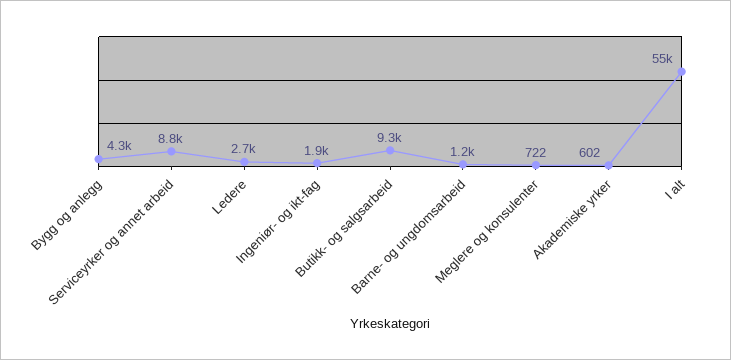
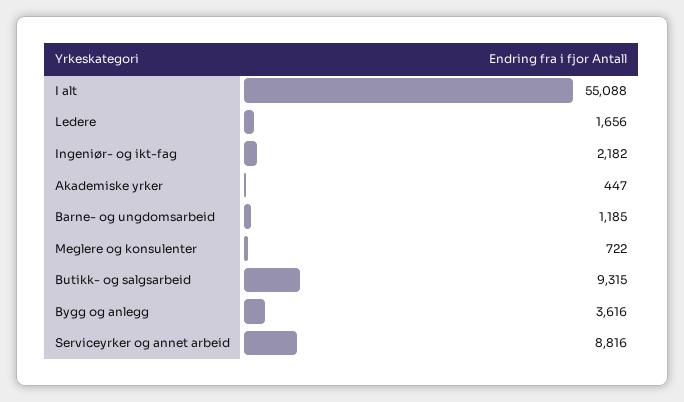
  {
-   "Bygg og anlegg": 4300,
+   "Bygg og anlegg": 3616,
    "Serviceyrker og annet arbeid": 8816,
-   "Ledere": 2700,
+   "Ledere": 1656,
-   "Ingeniør- og ikt-fag": 1900,
+   "Ingeniør- og ikt-fag": 2182,
    "Butikk- og salgsarbeid": 9315,
    "Barne- og ungdomsarbeid": 1185,
    "Meglere og konsulenter": 722,
-   "Akademiske yrker": 602,
+   "Akademiske yrker": 447,
    "I alt": 55088
  }

